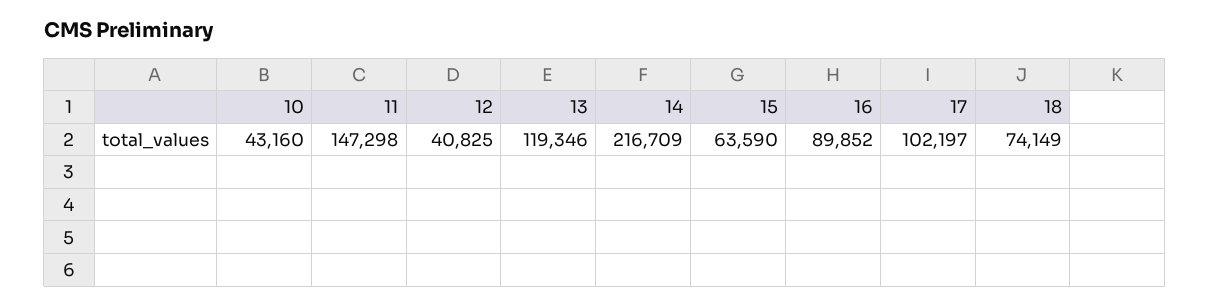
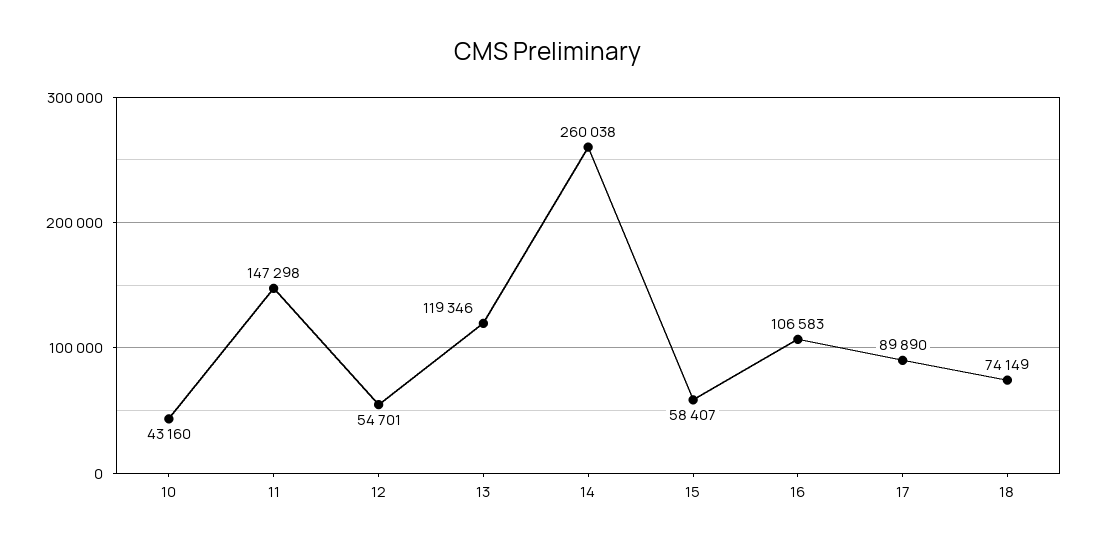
  {
    "10": 43160,
    "11": 147298,
-   "12": 40825,
+   "12": 54701,
    "13": 119346,
-   "14": 216709,
+   "14": 260038,
-   "15": 63590,
+   "15": 58407,
-   "16": 89852,
+   "16": 106583,
-   "17": 102197,
+   "17": 89890,
    "18": 74149
  }

